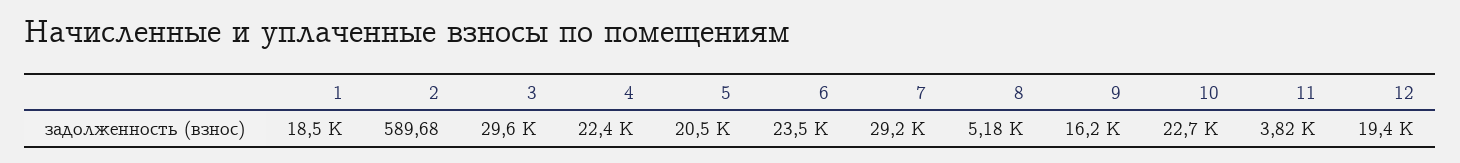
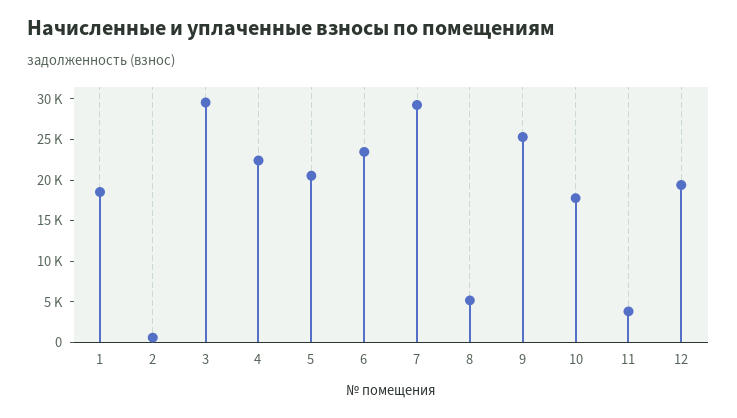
  {
    "1": 18500,
    "2": 589.68,
    "3": 29600,
    "4": 22400,
    "5": 20500,
    "6": 23500,
    "7": 29200,
    "8": 5180,
-   "9": 16200,
+   "9": 25000,
-   "10": 22700,
+   "10": 18000,
    "11": 3820,
    "12": 19400
  }

